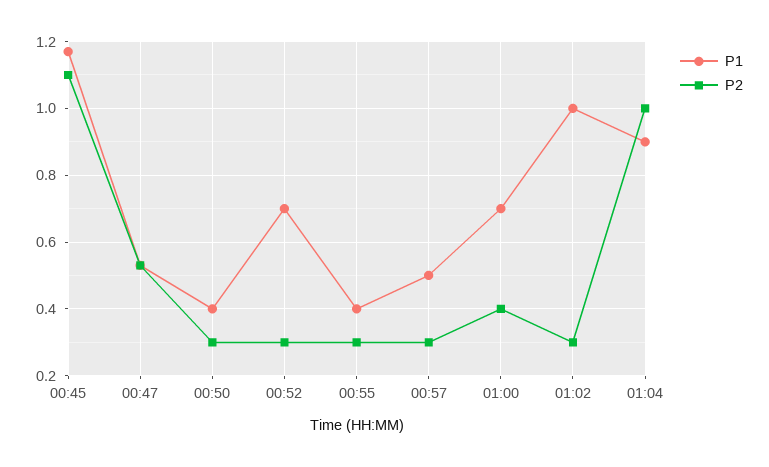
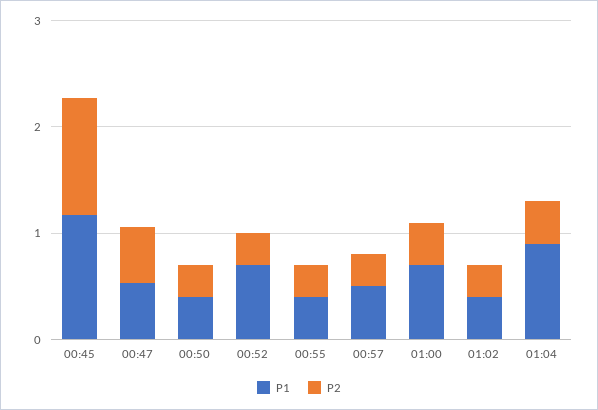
  {
    "P1": {
      "00:45": 1.15,
      "00:47": 0.55,
      "00:50": 0.4,
      "00:52": 0.7,
      "00:55": 0.4,
      "00:57": 0.5,
      "01:00": 0.7,
-     "01:02": 1,
+     "01:02": 0.4,
      "01:04": 0.9
    },
    "P2": {
      "00:45": 1.1,
      "00:47": 0.55,
      "00:50": 0.3,
      "00:52": 0.3,
      "00:55": 0.3,
      "00:57": 0.3,
      "01:00": 0.4,
      "01:02": 0.3,
-     "01:04": 1
+     "01:04": 0.4
    }
  }

